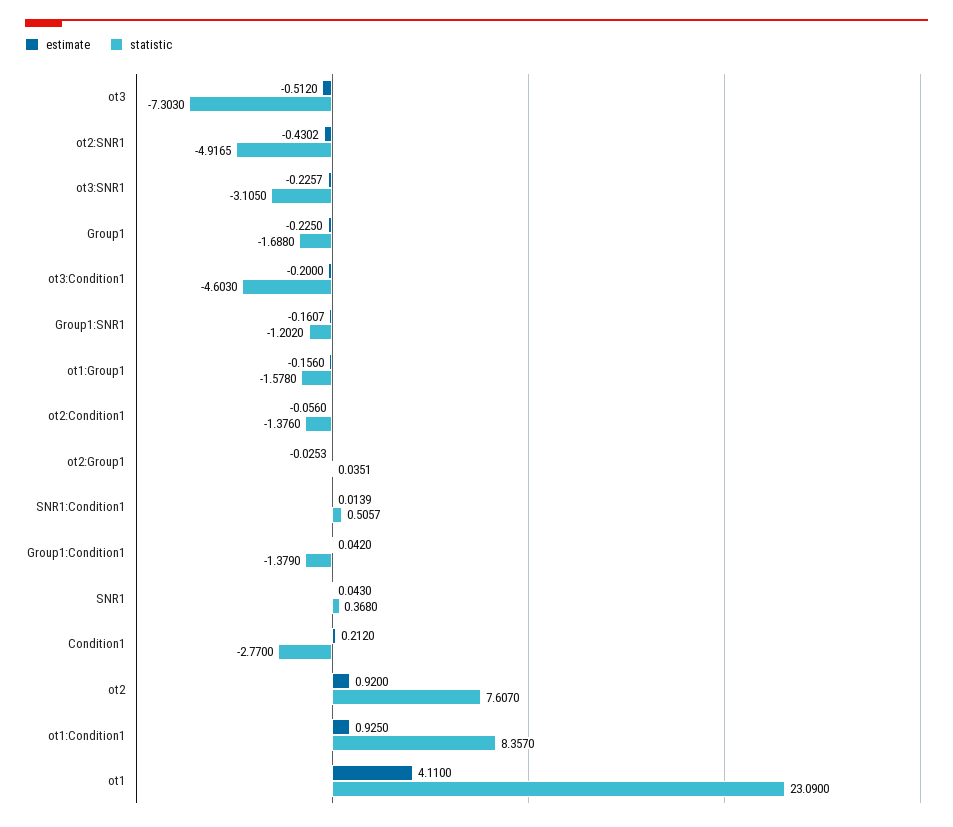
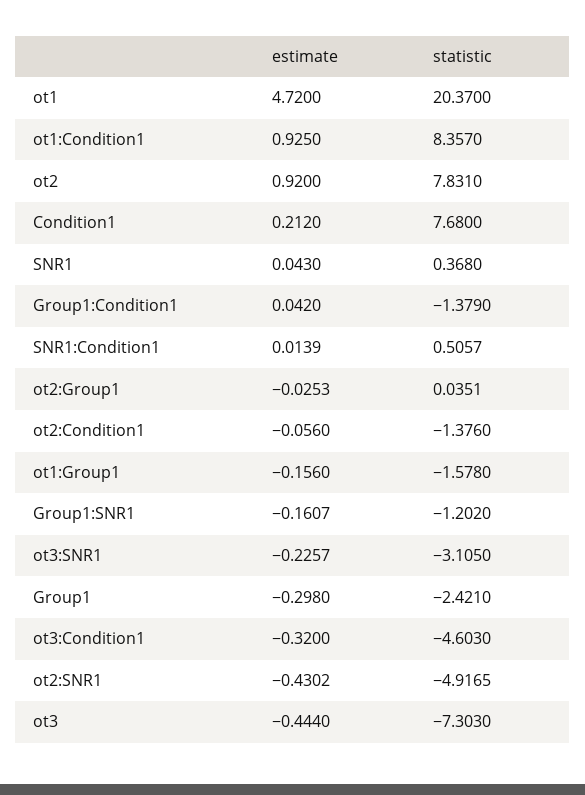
  {
    "estimate": {
-     "ot3": -0.512,
+     "ot3": -0.444,
      "ot2:SNR1": -0.4302,
      "ot3:SNR1": -0.2257,
-     "Group1": -0.225,
+     "Group1": -0.298,
-     "ot3:Condition1": -0.2,
+     "ot3:Condition1": -0.32,
      "Group1:SNR1": -0.1607,
      "ot1:Group1": -0.156,
      "ot2:Condition1": -0.056,
      "ot2:Group1": -0.0253,
      "SNR1:Condition1": 0.0139,
      "Group1:Condition1": 0.042,
      "SNR1": 0.043,
      "Condition1": 0.212,
      "ot2": 0.92,
      "ot1:Condition1": 0.925,
-     "ot1": 4.11
+     "ot1": 4.72
    },
    "statistic": {
      "ot3": -7.303,
      "ot2:SNR1": -4.9165,
      "ot3:SNR1": -3.105,
-     "Group1": -1.688,
+     "Group1": -2.421,
      "ot3:Condition1": -4.603,
      "Group1:SNR1": -1.202,
      "ot1:Group1": -1.578,
      "ot2:Condition1": -1.376,
      "ot2:Group1": 0.0351,
      "SNR1:Condition1": 0.5057,
      "Group1:Condition1": -1.379,
      "SNR1": 0.368,
-     "Condition1": -2.77,
+     "Condition1": 7.68,
-     "ot2": 7.607,
+     "ot2": 7.831,
      "ot1:Condition1": 8.357,
-     "ot1": 23.09
+     "ot1": 20.37
    }
  }

